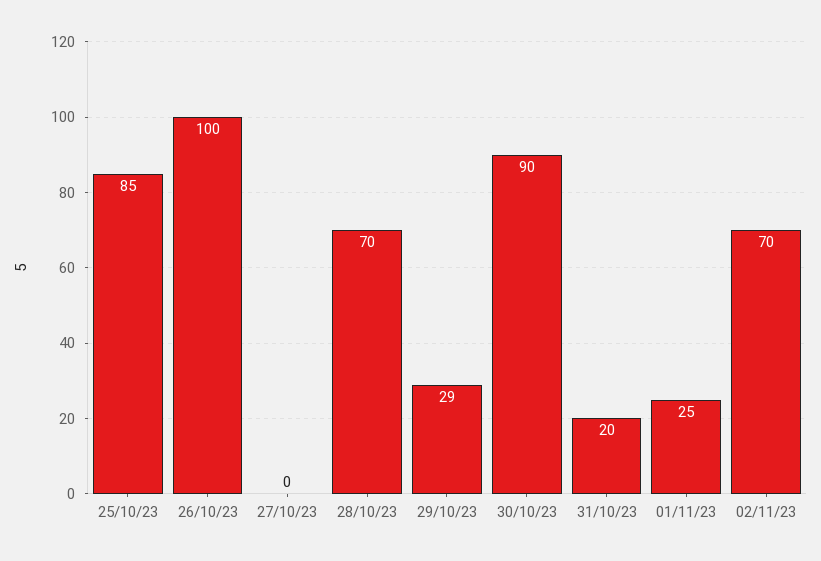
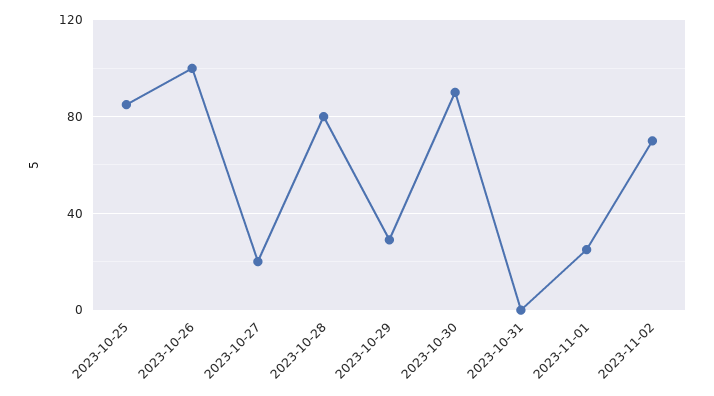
  {
    "25/10/23": 85,
    "26/10/23": 100,
-   "27/10/23": 0,
+   "27/10/23": 20,
-   "28/10/23": 70,
+   "28/10/23": 80,
    "29/10/23": 29,
    "30/10/23": 90,
-   "31/10/23": 20,
+   "31/10/23": 0,
    "01/11/23": 25,
    "02/11/23": 70
  }

